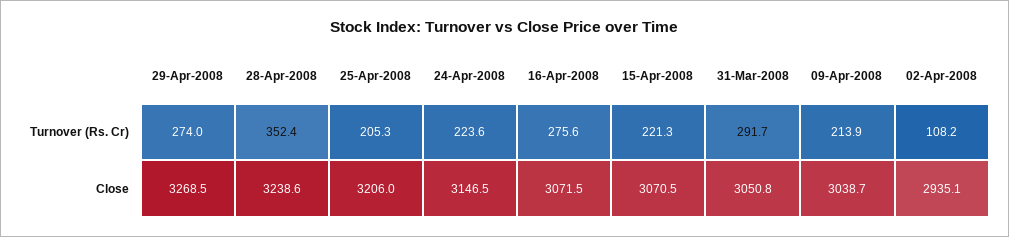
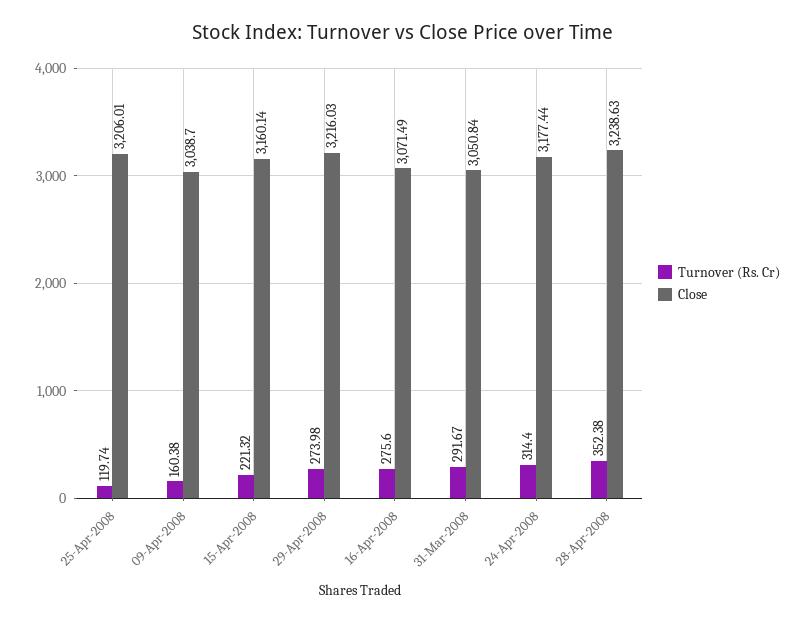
  {
    "Turnover (Rs. Cr)": {
      "29-Apr-2008": 273.98,
      "28-Apr-2008": 352.38,
-     "25-Apr-2008": 205.3,
+     "25-Apr-2008": 119.74,
-     "24-Apr-2008": 223.6,
+     "24-Apr-2008": 314.4,
      "16-Apr-2008": 275.6,
      "15-Apr-2008": 221.32,
      "31-Mar-2008": 291.67,
-     "09-Apr-2008": 213.9,
+     "09-Apr-2008": 160.38
-     "02-Apr-2008": 108.2
    },
    "Close": {
-     "29-Apr-2008": 3268.5,
+     "29-Apr-2008": 3216.03,
      "28-Apr-2008": 3238.63,
      "25-Apr-2008": 3206.01,
-     "24-Apr-2008": 3146.5,
+     "24-Apr-2008": 3177.44,
      "16-Apr-2008": 3071.49,
-     "15-Apr-2008": 3070.5,
+     "15-Apr-2008": 3160.14,
      "31-Mar-2008": 3050.84,
-     "09-Apr-2008": 3038.7,
+     "09-Apr-2008": 3038.7
-     "02-Apr-2008": 2935.1
    }
  }

